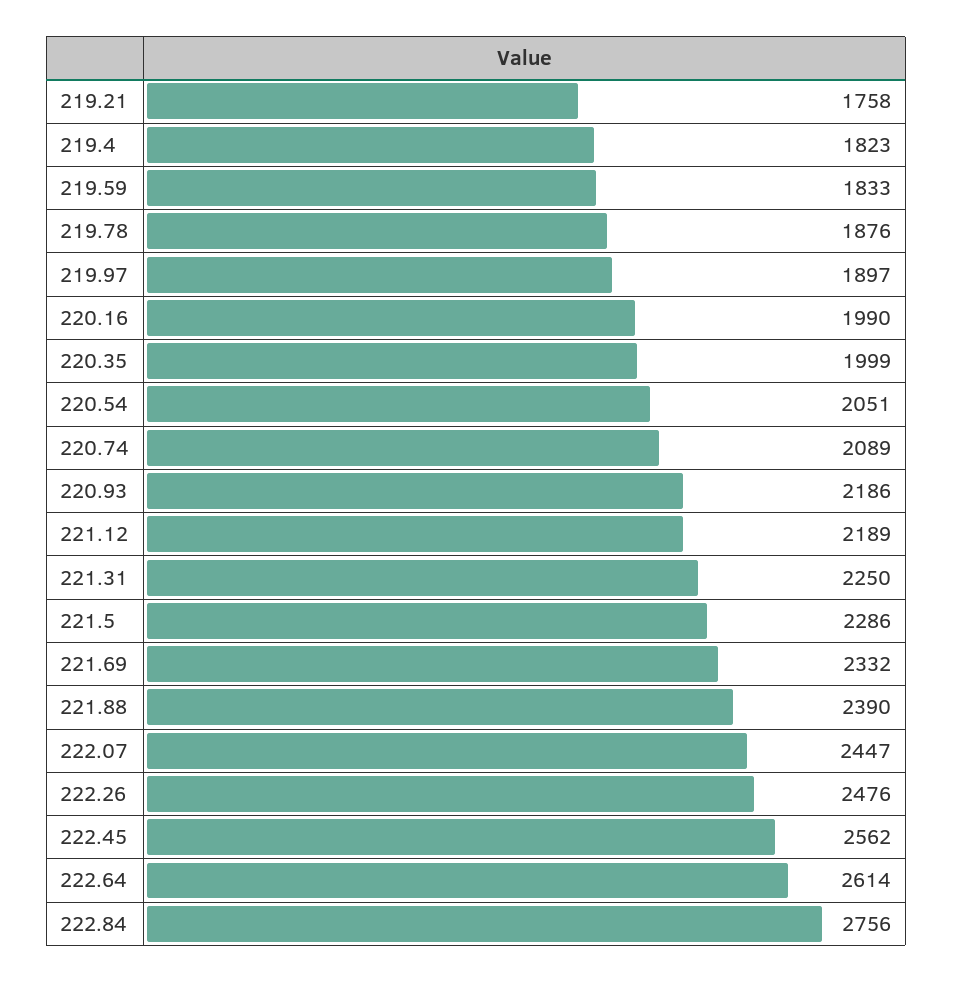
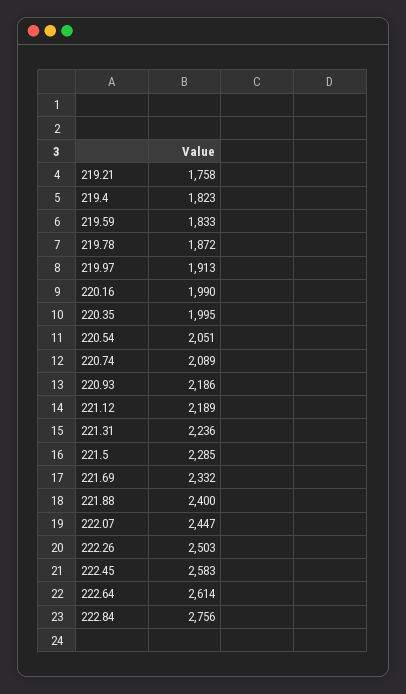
  {
    "219.21": 1758,
    "219.4": 1823,
    "219.59": 1833,
-   "219.78": 1876,
+   "219.78": 1872,
-   "219.97": 1897,
+   "219.97": 1913,
    "220.16": 1990,
-   "220.35": 1999,
+   "220.35": 1995,
    "220.54": 2051,
    "220.74": 2089,
    "220.93": 2186,
    "221.12": 2189,
-   "221.31": 2250,
+   "221.31": 2236,
-   "221.5": 2286,
+   "221.5": 2285,
    "221.69": 2332,
-   "221.88": 2390,
+   "221.88": 2400,
    "222.07": 2447,
-   "222.26": 2476,
+   "222.26": 2503,
-   "222.45": 2562,
+   "222.45": 2583,
    "222.64": 2614,
    "222.84": 2756
  }

